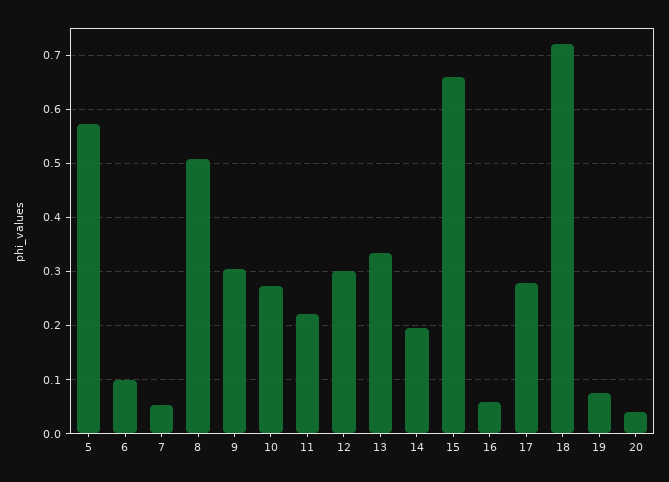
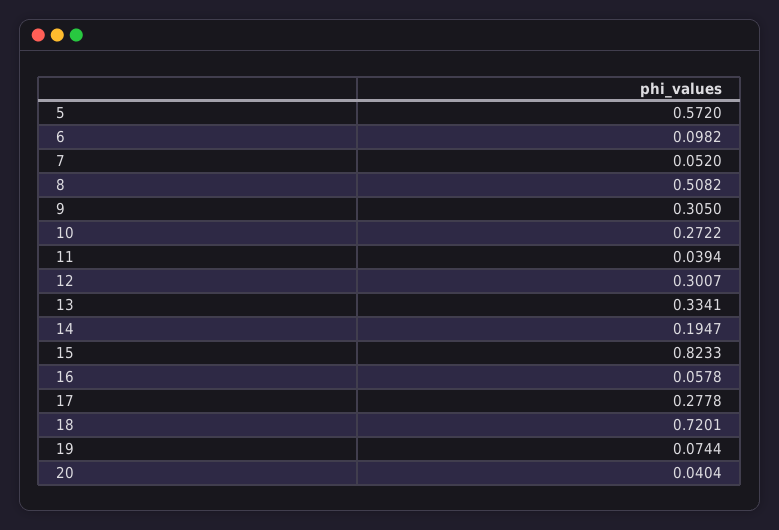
  {
    "5": 0.572,
    "6": 0.0982,
    "7": 0.052,
    "8": 0.5082,
    "9": 0.305,
    "10": 0.2722,
-   "11": 0.22,
+   "11": 0.0394,
    "12": 0.3007,
    "13": 0.3341,
    "14": 0.1947,
-   "15": 0.66,
+   "15": 0.8233,
    "16": 0.0578,
    "17": 0.2778,
    "18": 0.7201,
    "19": 0.0744,
    "20": 0.0404
  }

